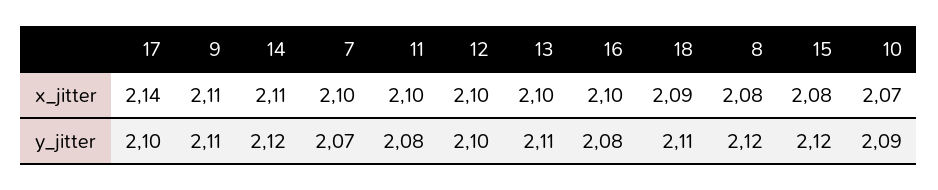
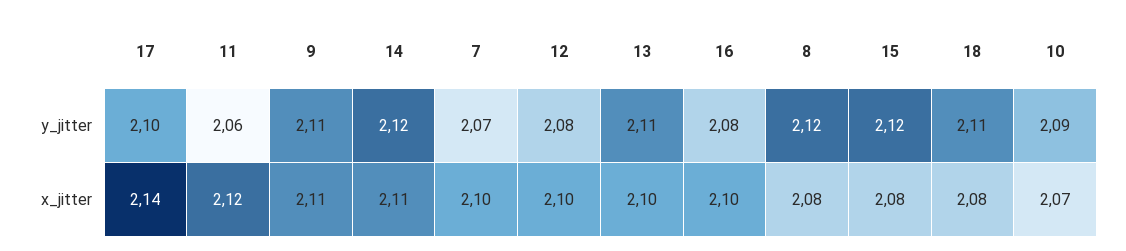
  {
    "17": {
      "x_jitter": 2.14,
      "y_jitter": 2.1
    },
    "9": {
      "x_jitter": 2.11,
      "y_jitter": 2.11
    },
    "14": {
      "x_jitter": 2.11,
      "y_jitter": 2.12
    },
    "7": {
      "x_jitter": 2.1,
      "y_jitter": 2.07
    },
    "11": {
-     "x_jitter": 2.1,
+     "x_jitter": 2.12,
-     "y_jitter": 2.08
+     "y_jitter": 2.06
    },
    "12": {
      "x_jitter": 2.1,
-     "y_jitter": 2.1
+     "y_jitter": 2.08
    },
    "13": {
      "x_jitter": 2.1,
      "y_jitter": 2.11
    },
    "16": {
      "x_jitter": 2.1,
      "y_jitter": 2.08
    },
    "18": {
-     "x_jitter": 2.09,
+     "x_jitter": 2.08,
      "y_jitter": 2.11
    },
    "8": {
      "x_jitter": 2.08,
      "y_jitter": 2.12
    },
    "15": {
      "x_jitter": 2.08,
      "y_jitter": 2.12
    },
    "10": {
      "x_jitter": 2.07,
      "y_jitter": 2.09
    }
  }

